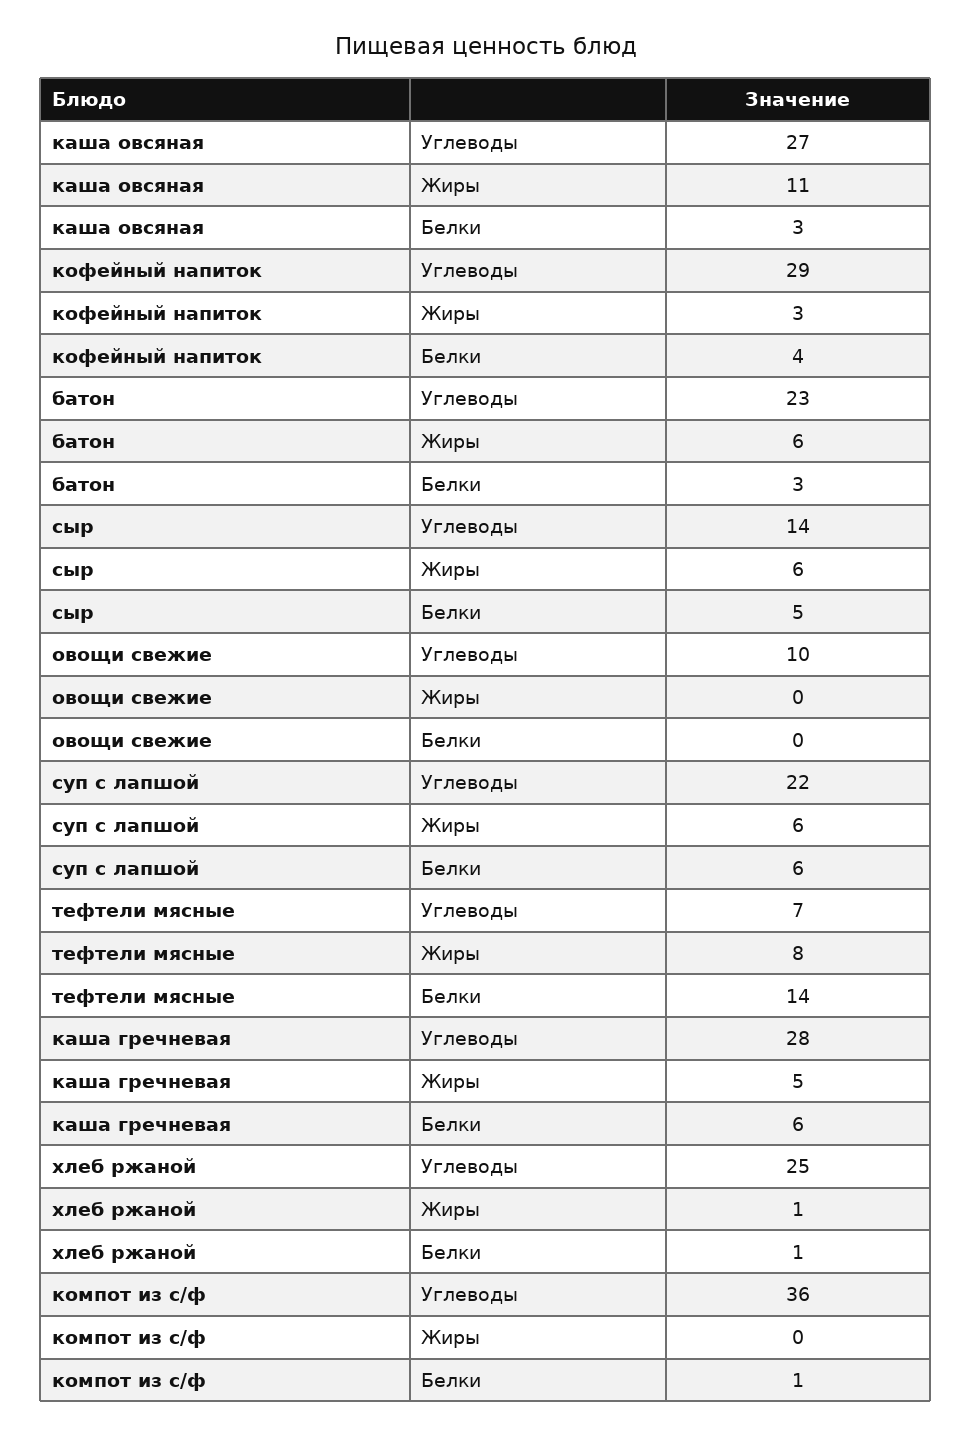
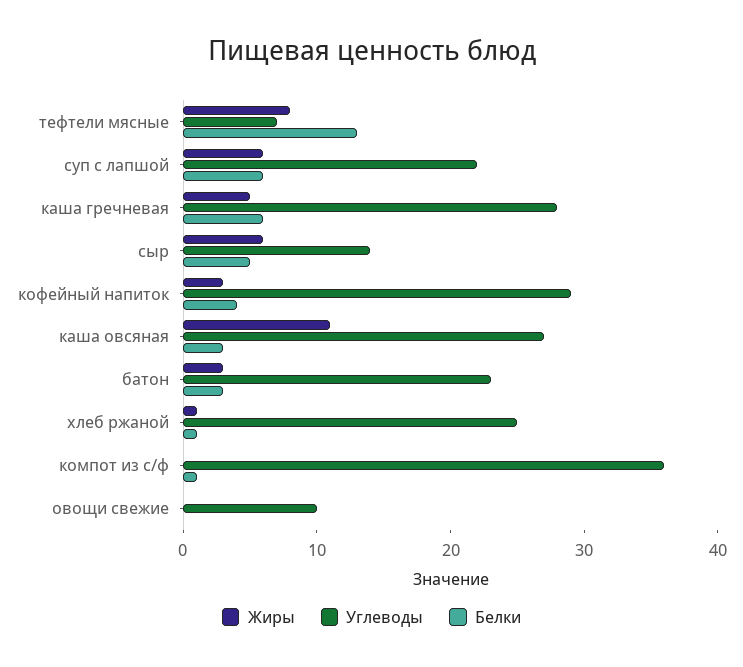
  {
    "Углеводы": {
      "каша овсяная": 27,
      "кофейный напиток": 29,
      "батон": 23,
      "сыр": 14,
      "овощи свежие": 10,
      "суп с лапшой": 22,
      "тефтели мясные": 7,
      "каша гречневая": 28,
      "хлеб ржаной": 25,
      "компот из с/ф": 36
    },
    "Жиры": {
      "каша овсяная": 11,
      "кофейный напиток": 3,
-     "батон": 6,
+     "батон": 3,
      "сыр": 6,
      "овощи свежие": 0,
      "суп с лапшой": 6,
      "тефтели мясные": 8,
      "каша гречневая": 5,
      "хлеб ржаной": 1,
      "компот из с/ф": 0
    },
    "Белки": {
      "каша овсяная": 3,
      "кофейный напиток": 4,
      "батон": 3,
      "сыр": 5,
      "овощи свежие": 0,
      "суп с лапшой": 6,
-     "тефтели мясные": 14,
+     "тефтели мясные": 13,
      "каша гречневая": 6,
      "хлеб ржаной": 1,
      "компот из с/ф": 1
    }
  }

